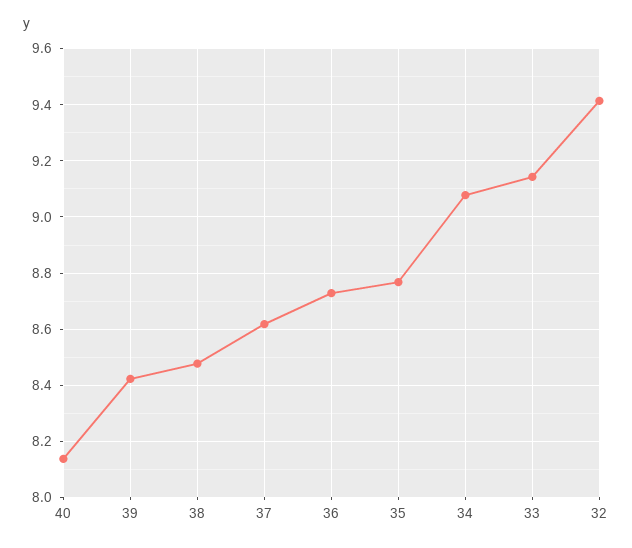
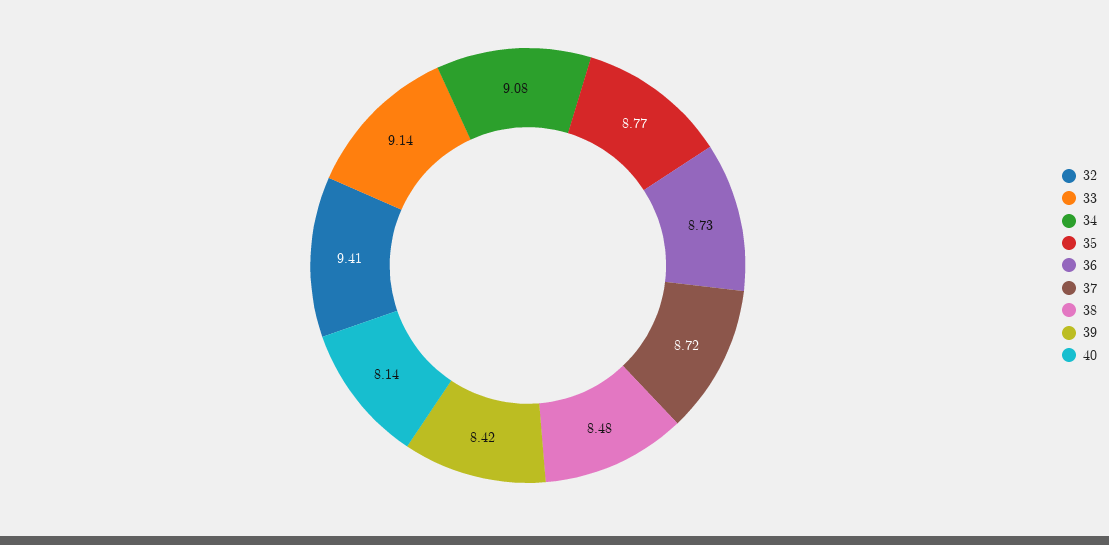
  {
    "40": 8.14,
    "39": 8.42,
    "38": 8.48,
-   "37": 8.625,
+   "37": 8.72,
    "36": 8.73,
    "35": 8.77,
    "34": 9.08,
    "33": 9.14,
    "32": 9.41
  }

